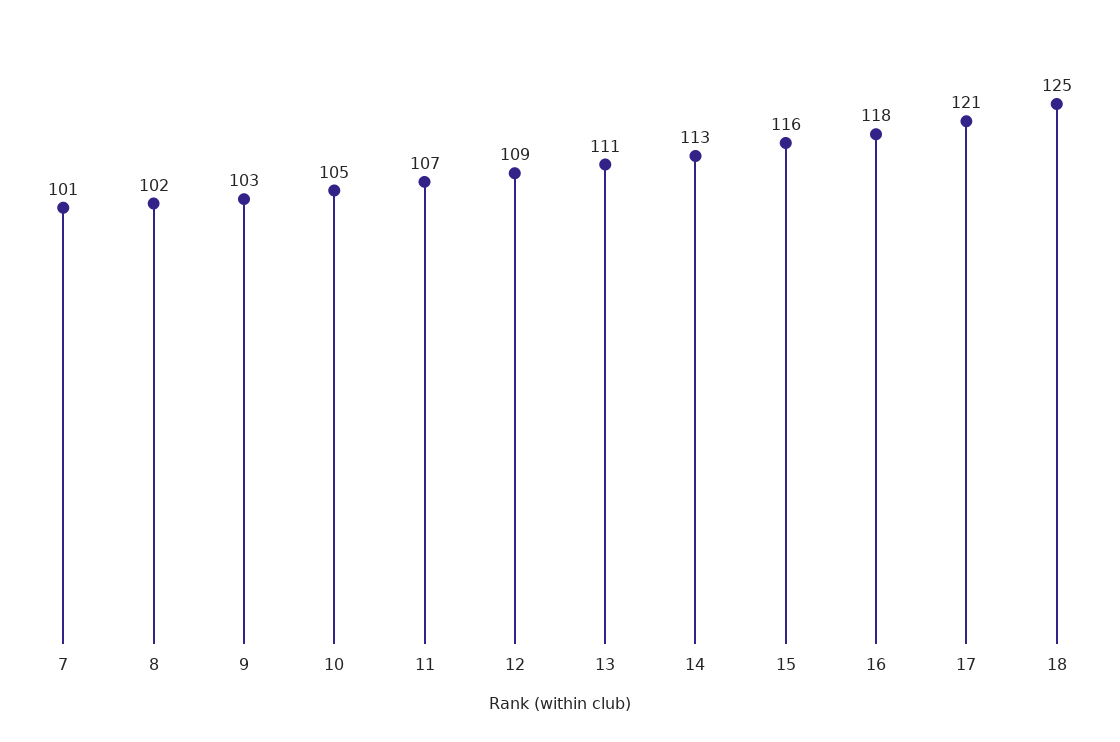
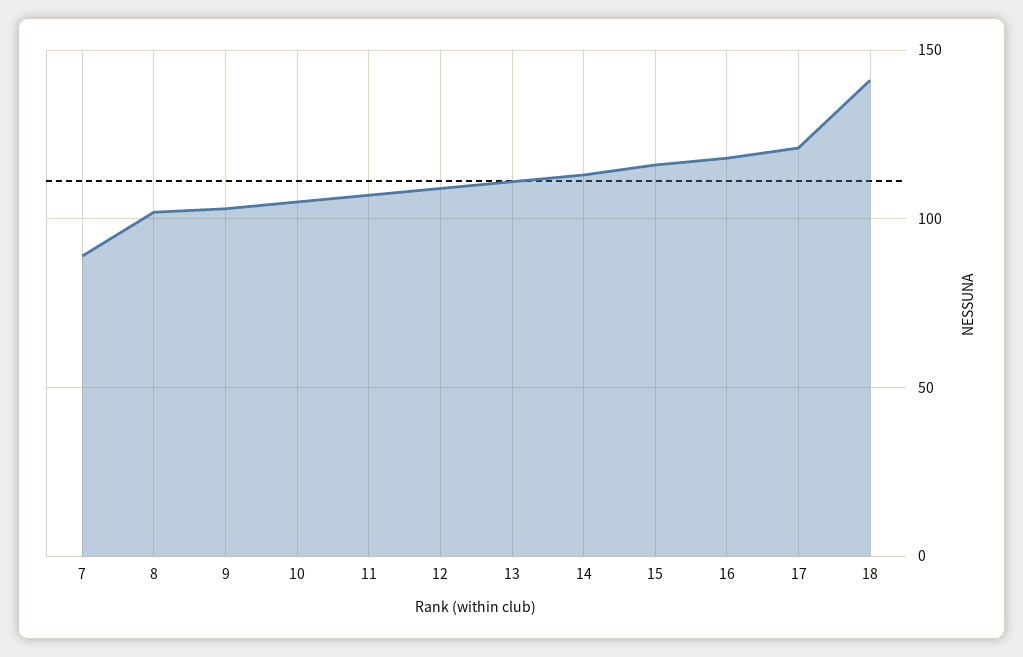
  {
-   "7": 101,
+   "7": 90,
    "8": 102,
    "9": 103,
    "10": 105,
    "11": 107,
    "12": 109,
    "13": 111,
    "14": 113,
    "15": 116,
    "16": 118,
    "17": 121,
-   "18": 125
+   "18": 140
  }

